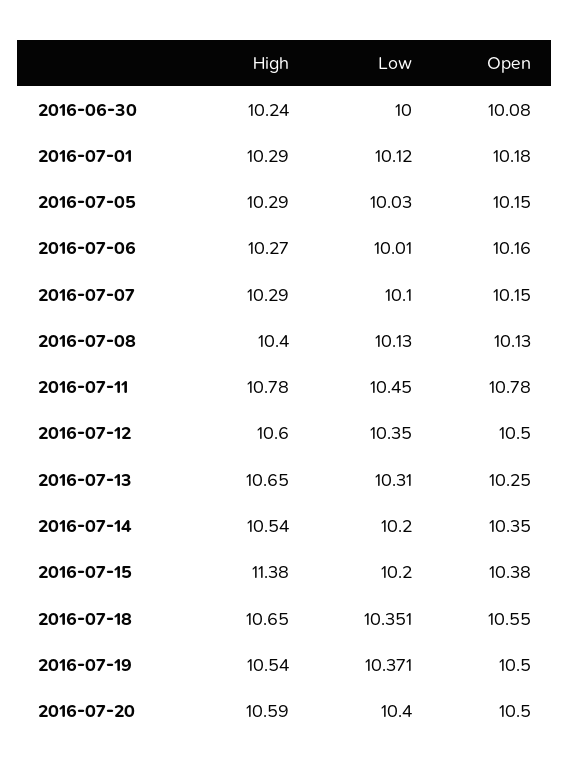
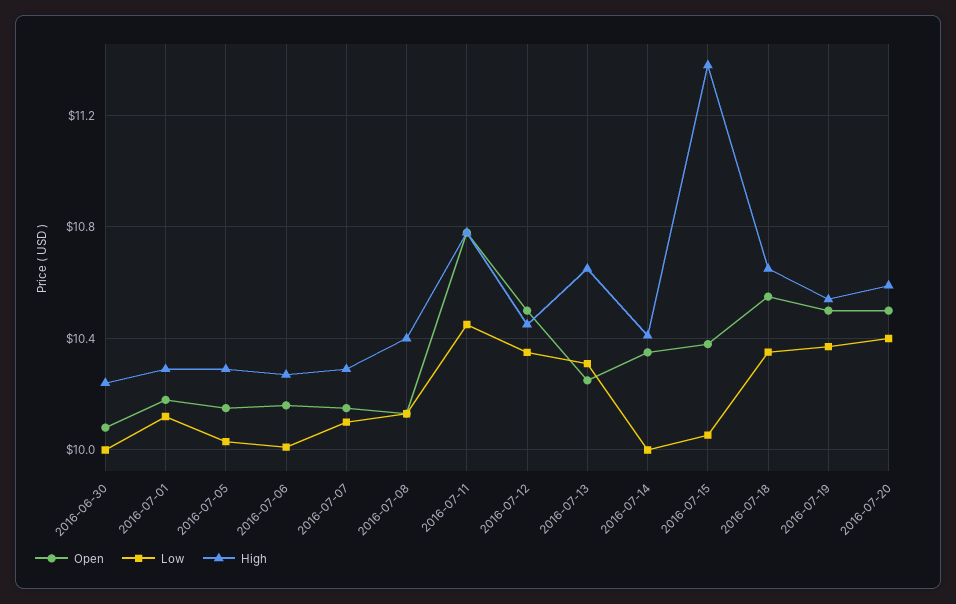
  {
    "High": {
      "2016-06-30": 10.24,
      "2016-07-01": 10.29,
      "2016-07-05": 10.29,
      "2016-07-06": 10.27,
      "2016-07-07": 10.29,
      "2016-07-08": 10.4,
      "2016-07-11": 10.78,
-     "2016-07-12": 10.6,
+     "2016-07-12": 10.45,
      "2016-07-13": 10.65,
-     "2016-07-14": 10.54,
+     "2016-07-14": 10.4,
      "2016-07-15": 11.38,
      "2016-07-18": 10.65,
      "2016-07-19": 10.54,
      "2016-07-20": 10.59
    },
    "Low": {
      "2016-06-30": 10,
      "2016-07-01": 10.12,
      "2016-07-05": 10.03,
      "2016-07-06": 10.01,
      "2016-07-07": 10.1,
      "2016-07-08": 10.13,
      "2016-07-11": 10.45,
      "2016-07-12": 10.35,
      "2016-07-13": 10.31,
-     "2016-07-14": 10.2,
+     "2016-07-14": 10,
-     "2016-07-15": 10.2,
+     "2016-07-15": 10.05,
      "2016-07-18": 10.351,
      "2016-07-19": 10.371,
      "2016-07-20": 10.4
    },
    "Open": {
      "2016-06-30": 10.08,
      "2016-07-01": 10.18,
      "2016-07-05": 10.15,
      "2016-07-06": 10.16,
      "2016-07-07": 10.15,
      "2016-07-08": 10.13,
      "2016-07-11": 10.78,
      "2016-07-12": 10.5,
      "2016-07-13": 10.25,
      "2016-07-14": 10.35,
      "2016-07-15": 10.38,
      "2016-07-18": 10.55,
      "2016-07-19": 10.5,
      "2016-07-20": 10.5
    }
  }

